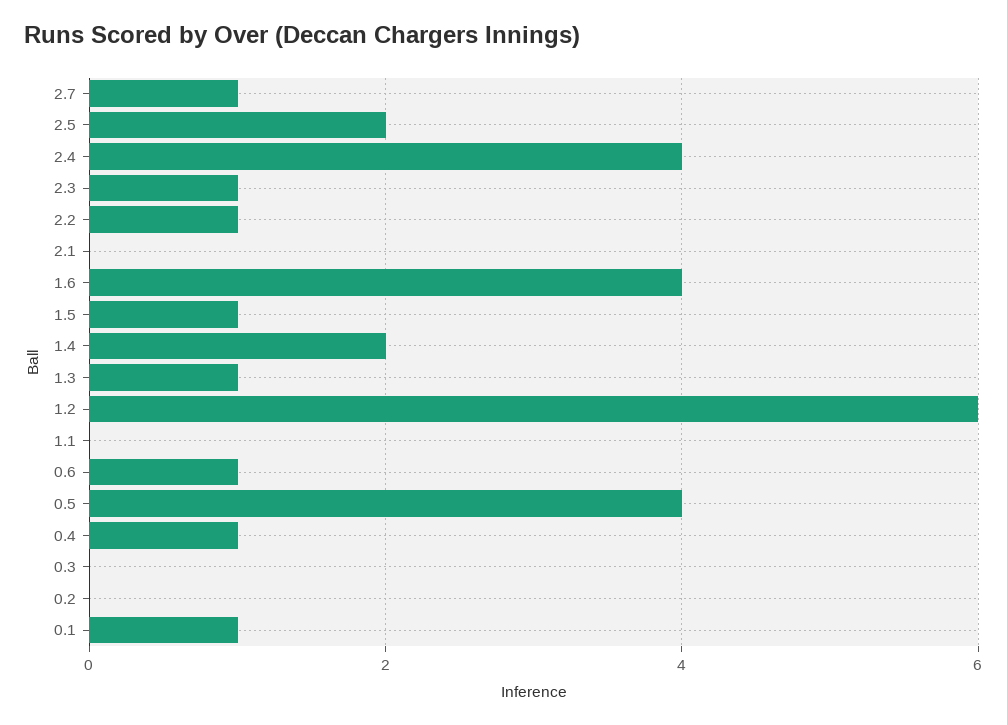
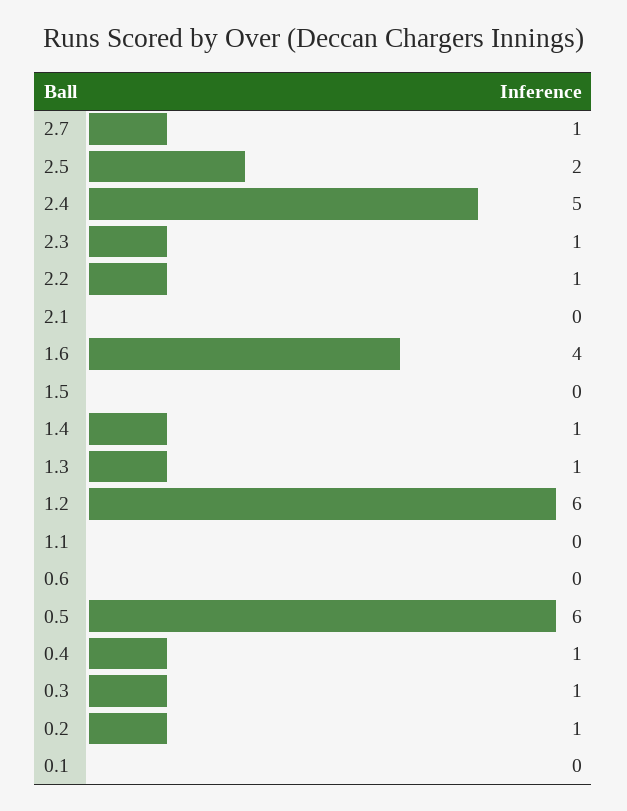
  {
    "2.7": 1,
    "2.5": 2,
-   "2.4": 4,
+   "2.4": 5,
    "2.3": 1,
    "2.2": 1,
    "2.1": 0,
    "1.6": 4,
-   "1.5": 1,
+   "1.5": 0,
-   "1.4": 2,
+   "1.4": 1,
    "1.3": 1,
    "1.2": 6,
    "1.1": 0,
-   "0.6": 1,
+   "0.6": 0,
-   "0.5": 4,
+   "0.5": 6,
    "0.4": 1,
-   "0.3": 0,
+   "0.3": 1,
-   "0.2": 0,
+   "0.2": 1,
-   "0.1": 1
+   "0.1": 0
  }

